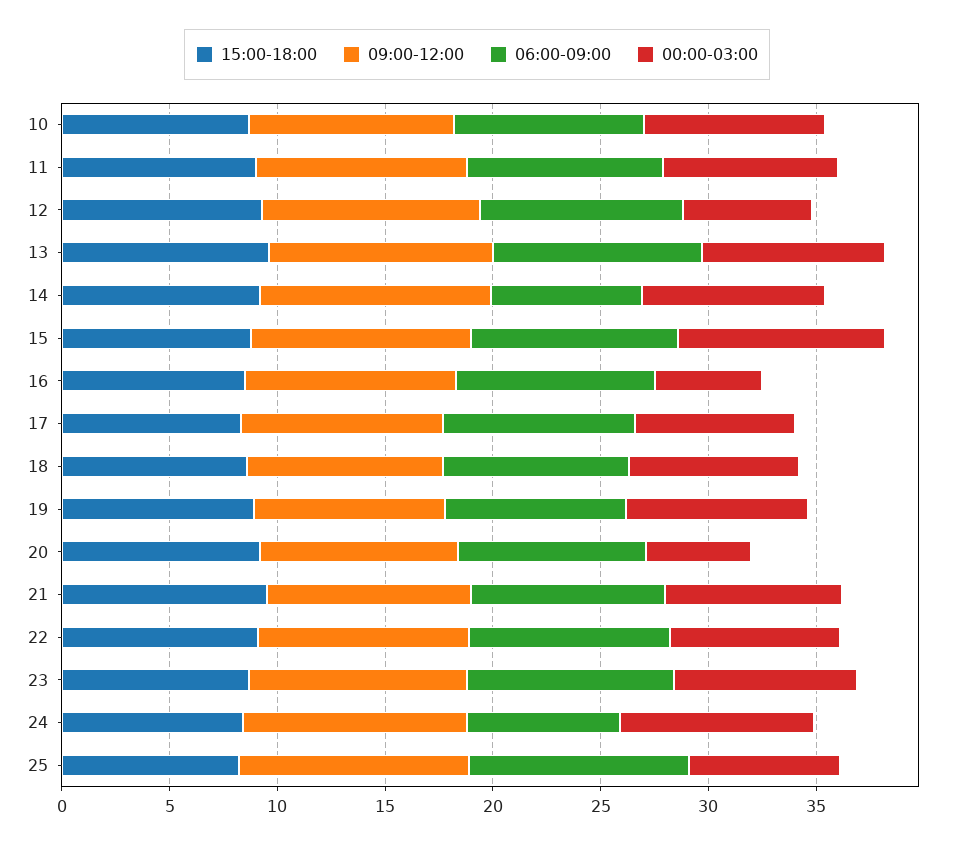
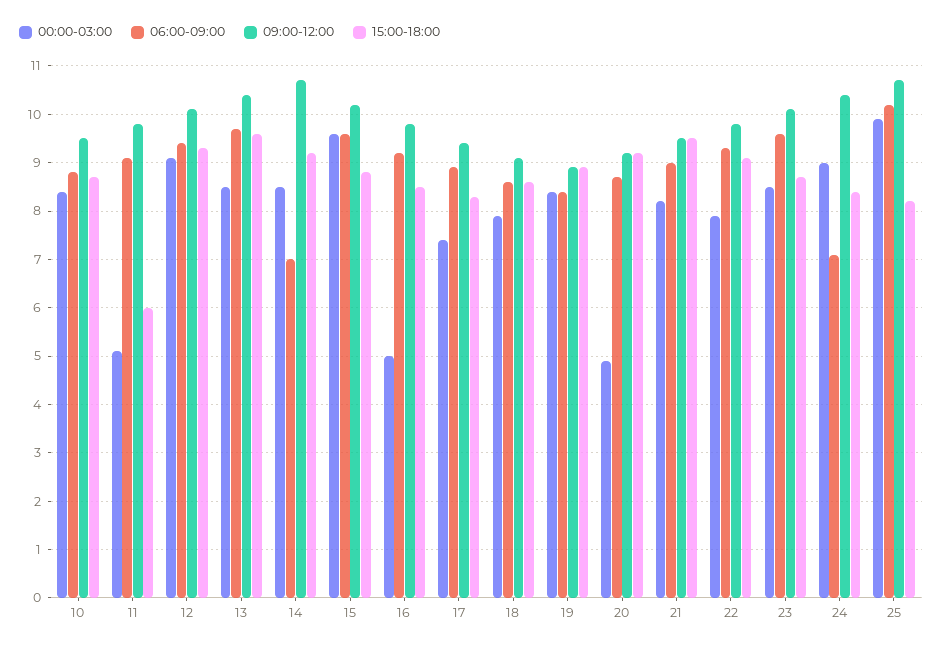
  {
    "15:00-18:00": {
      "10": 8.5,
-     "11": 9,
+     "11": 6,
      "12": 9.5,
      "13": 9.5,
      "14": 9,
      "15": 9,
      "16": 8.5,
      "17": 8.5,
      "18": 8.5,
      "19": 9,
      "20": 9,
      "21": 9.5,
      "22": 9,
      "23": 8.5,
      "24": 8.5,
      "25": 8
    },
    "09:00-12:00": {
      "10": 9.5,
      "11": 10,
      "12": 10,
      "13": 10.5,
      "14": 10.5,
      "15": 10,
      "16": 10,
      "17": 9.5,
      "18": 9,
      "19": 9,
      "20": 9,
      "21": 9.5,
      "22": 10,
      "23": 10,
      "24": 10.5,
      "25": 10.5
    },
    "06:00-09:00": {
      "10": 9,
      "11": 9,
      "12": 9.5,
      "13": 9.5,
      "14": 7,
      "15": 9.5,
      "16": 9,
      "17": 9,
      "18": 8.5,
      "19": 8.5,
      "20": 8.5,
      "21": 9,
      "22": 9.5,
      "23": 9.5,
      "24": 7,
      "25": 10
    },
    "00:00-03:00": {
      "10": 8.5,
-     "11": 8,
+     "11": 5,
-     "12": 6,
+     "12": 9,
      "13": 8.5,
      "14": 8.5,
      "15": 9.5,
      "16": 5,
      "17": 7.5,
      "18": 8,
      "19": 8.5,
      "20": 5,
      "21": 8,
      "22": 8,
      "23": 8.5,
      "24": 9,
-     "25": 7
+     "25": 10
    }
  }

